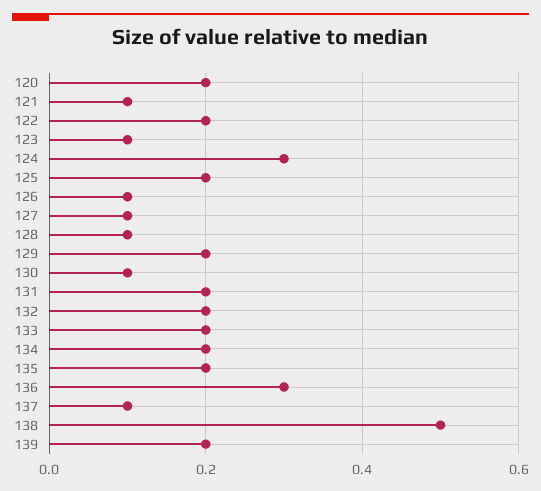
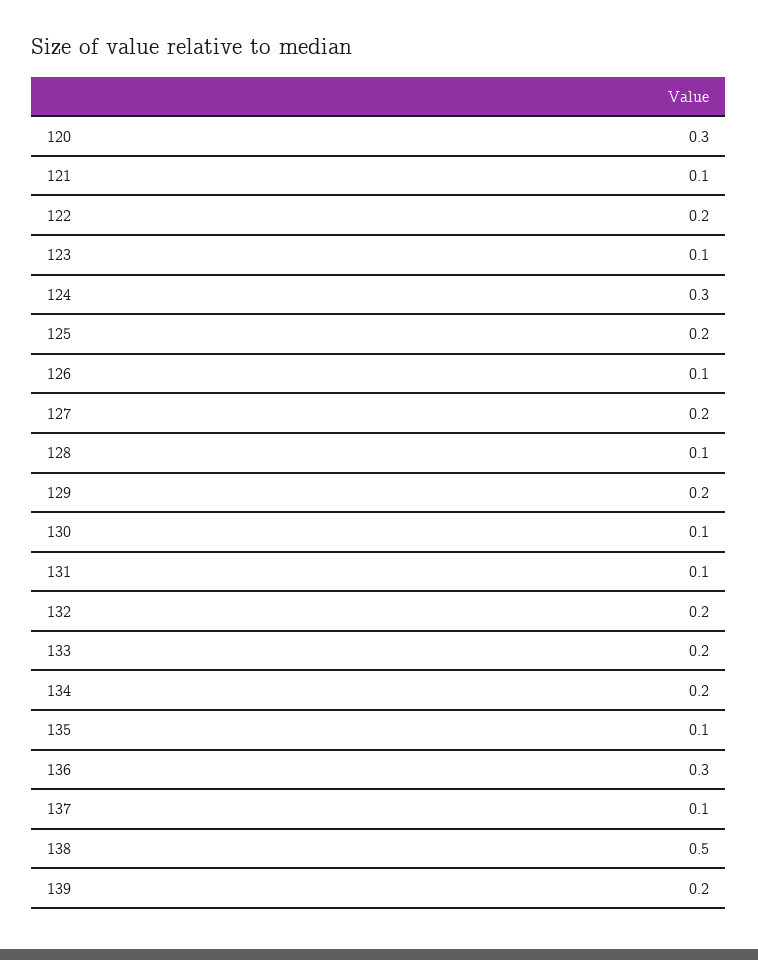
  {
-   "120": 0.2,
+   "120": 0.3,
    "121": 0.1,
    "122": 0.2,
    "123": 0.1,
    "124": 0.3,
    "125": 0.2,
    "126": 0.1,
-   "127": 0.1,
+   "127": 0.2,
    "128": 0.1,
    "129": 0.2,
    "130": 0.1,
-   "131": 0.2,
+   "131": 0.1,
    "132": 0.2,
    "133": 0.2,
    "134": 0.2,
-   "135": 0.2,
+   "135": 0.1,
    "136": 0.3,
    "137": 0.1,
    "138": 0.5,
    "139": 0.2
  }

